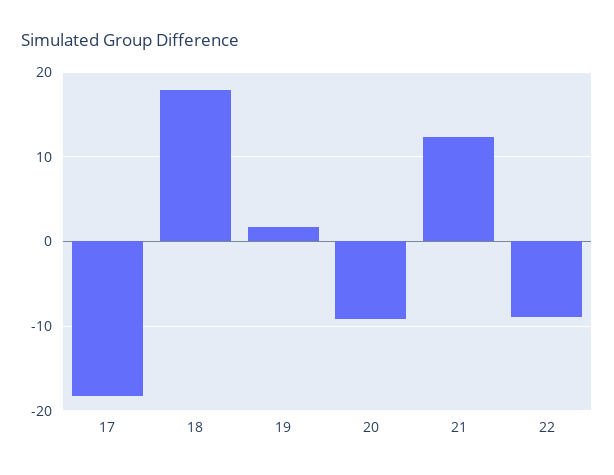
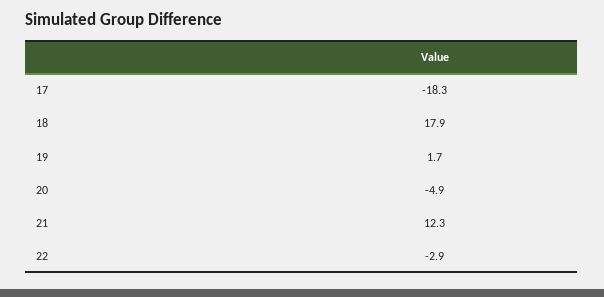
  {
    "17": -18.3,
    "18": 17.9,
    "19": 1.7,
-   "20": -9,
+   "20": -4.9,
    "21": 12.3,
-   "22": -9
+   "22": -2.9
  }

